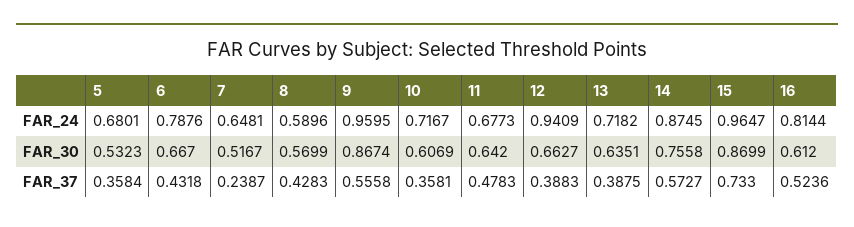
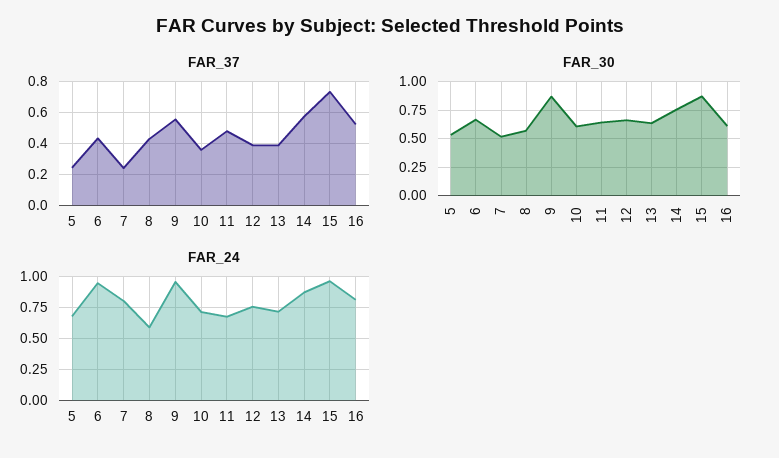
  {
    "FAR_24": {
      "5": 0.6801,
-     "6": 0.7876,
+     "6": 0.95,
-     "7": 0.6481,
+     "7": 0.8,
      "8": 0.5896,
      "9": 0.9595,
      "10": 0.7167,
      "11": 0.6773,
-     "12": 0.9409,
+     "12": 0.75,
      "13": 0.7182,
      "14": 0.8745,
      "15": 0.9647,
      "16": 0.8144
    },
    "FAR_30": {
      "5": 0.5323,
      "6": 0.667,
      "7": 0.5167,
      "8": 0.5699,
      "9": 0.8674,
      "10": 0.6069,
      "11": 0.642,
      "12": 0.6627,
      "13": 0.6351,
      "14": 0.7558,
      "15": 0.8699,
      "16": 0.612
    },
    "FAR_37": {
-     "5": 0.3584,
+     "5": 0.25,
      "6": 0.4318,
      "7": 0.2387,
      "8": 0.4283,
      "9": 0.5558,
      "10": 0.3581,
      "11": 0.4783,
      "12": 0.3883,
      "13": 0.3875,
      "14": 0.5727,
      "15": 0.733,
      "16": 0.5236
    }
  }

